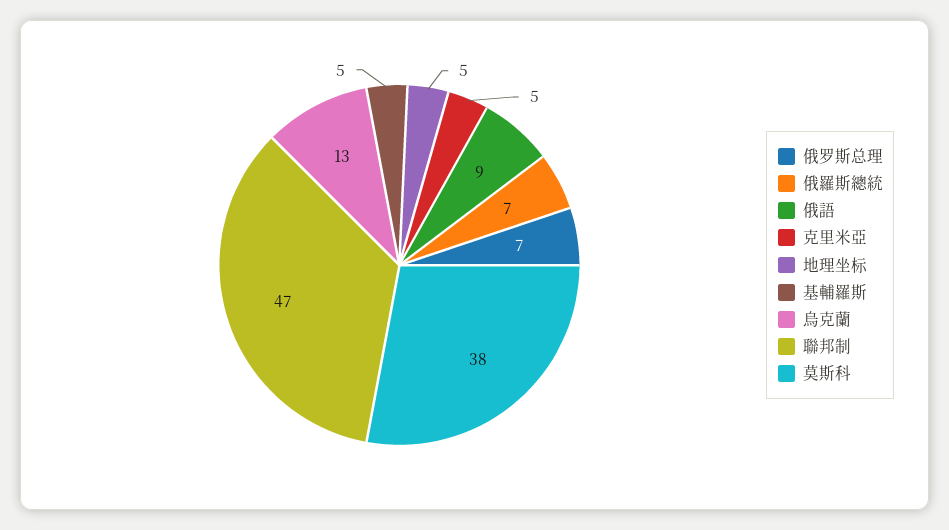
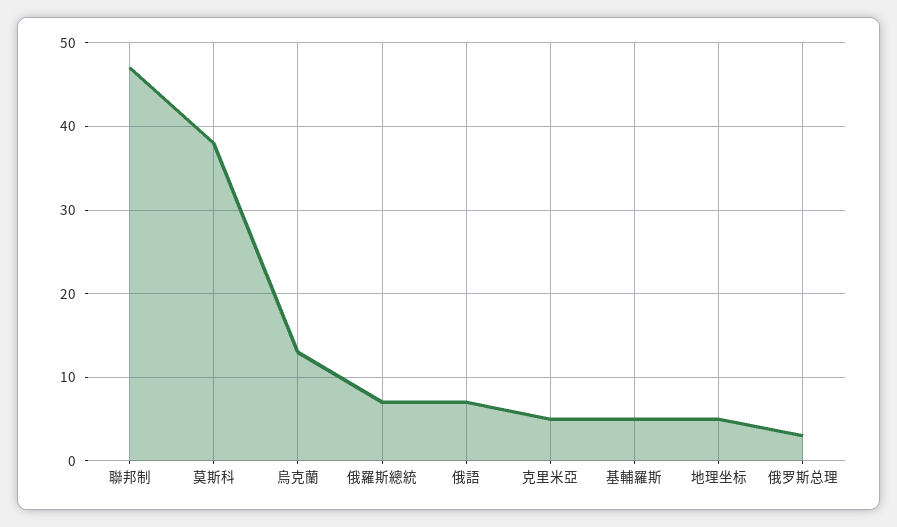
  {
-   "俄罗斯总理": 7,
+   "俄罗斯总理": 3,
    "俄羅斯總統": 7,
-   "俄語": 9,
+   "俄語": 7,
    "克里米亞": 5,
    "地理坐标": 5,
    "基輔羅斯": 5,
    "烏克蘭": 13,
    "聯邦制": 47,
    "莫斯科": 38
  }

